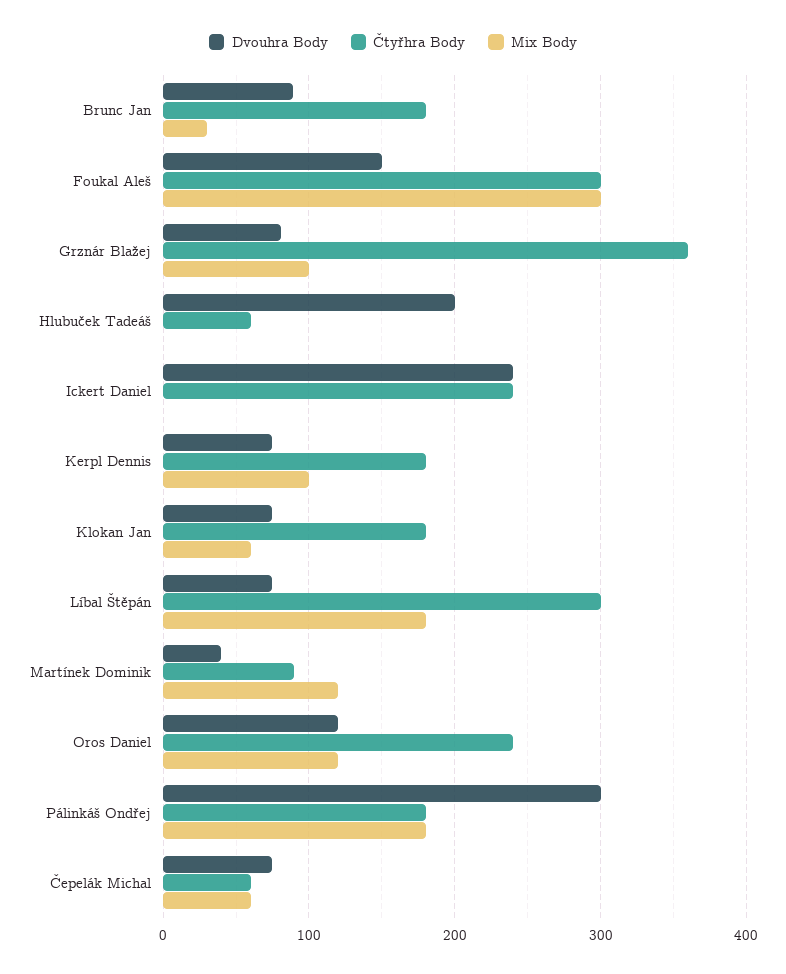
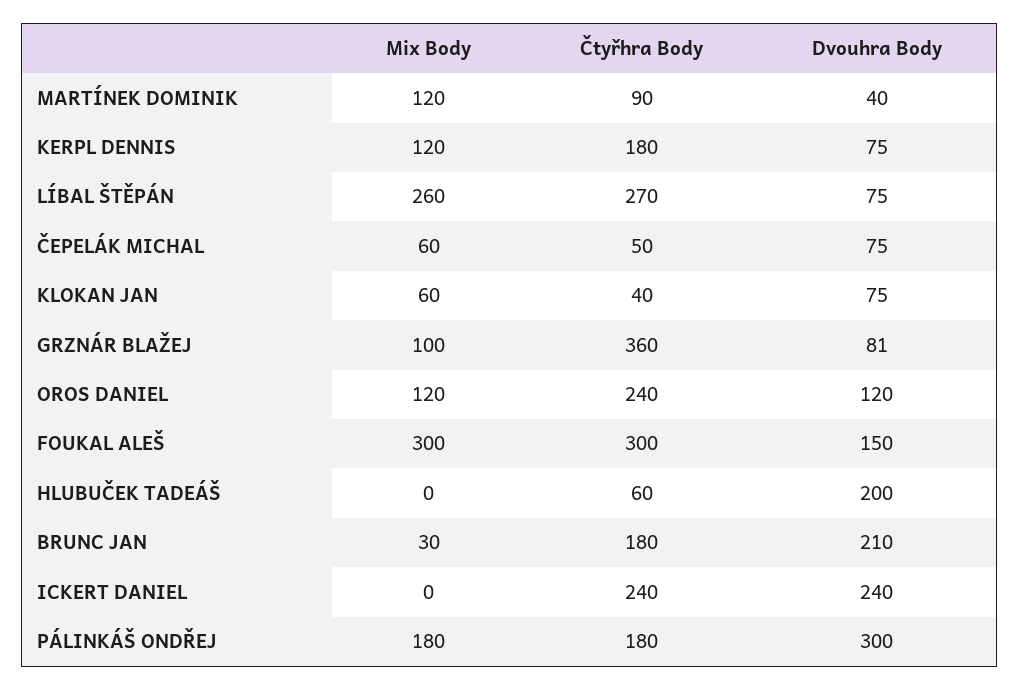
  {
    "Dvouhra Body": {
-     "Brunc Jan": 90,
+     "Brunc Jan": 210,
      "Foukal Aleš": 150,
      "Grznár Blažej": 81,
      "Hlubuček Tadeáš": 200,
      "Ickert Daniel": 240,
      "Kerpl Dennis": 75,
      "Klokan Jan": 75,
      "Líbal Štěpán": 75,
      "Martínek Dominik": 40,
      "Oros Daniel": 120,
      "Pálinkáš Ondřej": 300,
      "Čepelák Michal": 75
    },
    "Čtyřhra Body": {
      "Brunc Jan": 180,
      "Foukal Aleš": 300,
      "Grznár Blažej": 360,
      "Hlubuček Tadeáš": 60,
      "Ickert Daniel": 240,
      "Kerpl Dennis": 180,
-     "Klokan Jan": 180,
+     "Klokan Jan": 40,
-     "Líbal Štěpán": 300,
+     "Líbal Štěpán": 270,
      "Martínek Dominik": 90,
      "Oros Daniel": 240,
      "Pálinkáš Ondřej": 180,
-     "Čepelák Michal": 60
+     "Čepelák Michal": 50
    },
    "Mix Body": {
      "Brunc Jan": 30,
      "Foukal Aleš": 300,
      "Grznár Blažej": 100,
      "Hlubuček Tadeáš": 0,
      "Ickert Daniel": 0,
-     "Kerpl Dennis": 100,
+     "Kerpl Dennis": 120,
      "Klokan Jan": 60,
-     "Líbal Štěpán": 180,
+     "Líbal Štěpán": 260,
      "Martínek Dominik": 120,
      "Oros Daniel": 120,
      "Pálinkáš Ondřej": 180,
      "Čepelák Michal": 60
    }
  }

